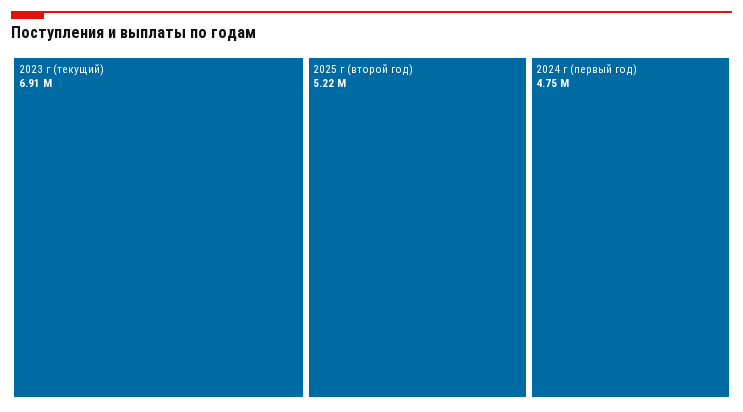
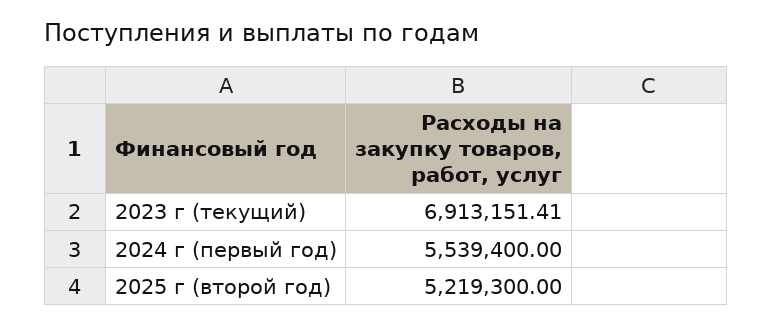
  {
    "2023 г (текущий)": 6913151.41,
    "2025 г (второй год)": 5219300,
-   "2024 г (первый год)": 4750000
+   "2024 г (первый год)": 5539400
  }

